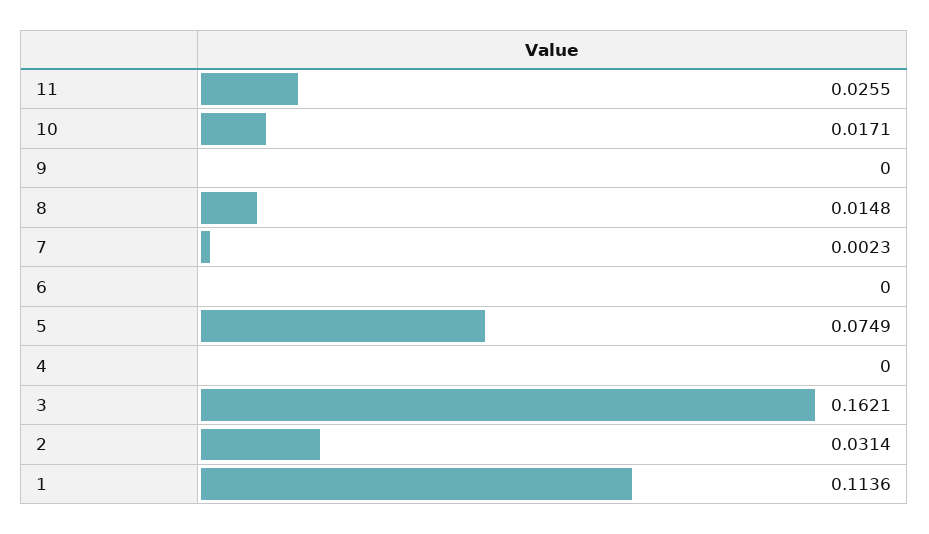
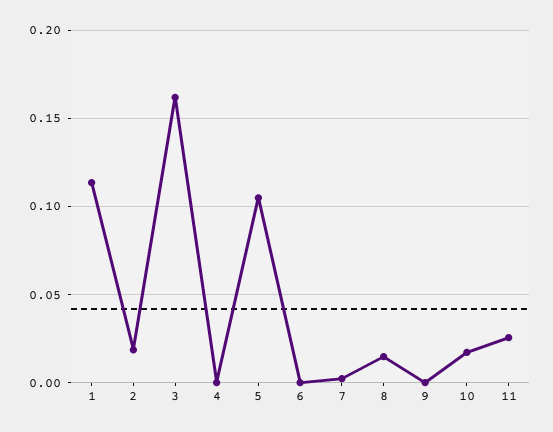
  {
    "11": 0.0255,
    "10": 0.0171,
    "9": 0,
    "8": 0.0148,
    "7": 0.0023,
    "6": 0,
-   "5": 0.0749,
+   "5": 0.105,
    "4": 0,
    "3": 0.1621,
-   "2": 0.0314,
+   "2": 0.02,
    "1": 0.1136
  }

